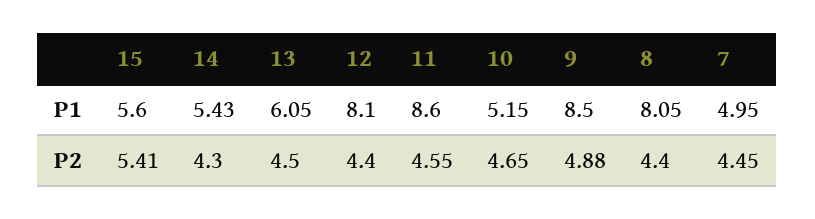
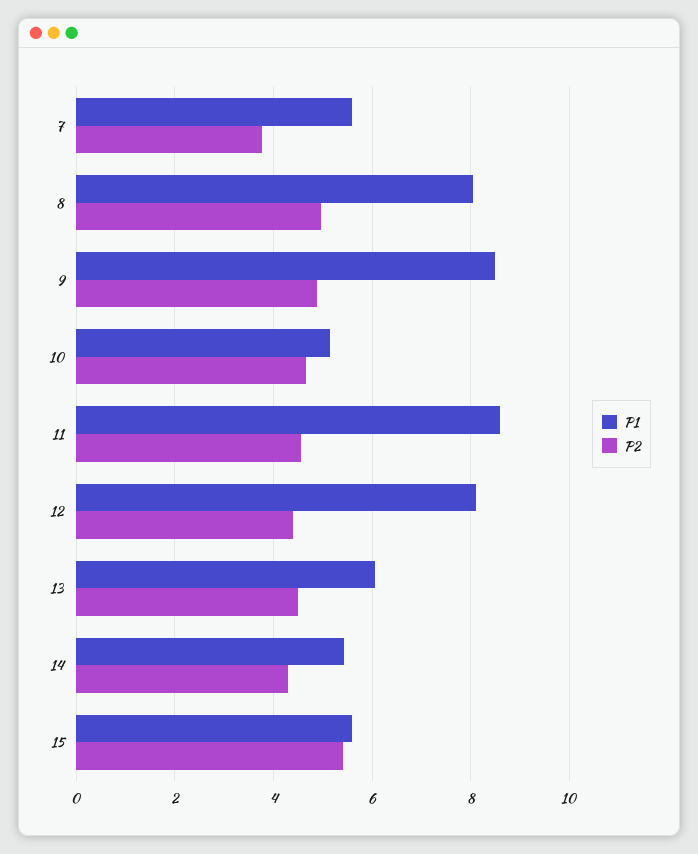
  {
    "P1": {
      "15": 5.6,
      "14": 5.43,
      "13": 6.05,
      "12": 8.1,
      "11": 8.6,
      "10": 5.15,
      "9": 8.5,
      "8": 8.05,
-     "7": 4.95
+     "7": 5.6
    },
    "P2": {
      "15": 5.41,
      "14": 4.3,
      "13": 4.5,
      "12": 4.4,
      "11": 4.55,
      "10": 4.65,
      "9": 4.88,
-     "8": 4.4,
+     "8": 5,
-     "7": 4.45
+     "7": 3.8
    }
  }

